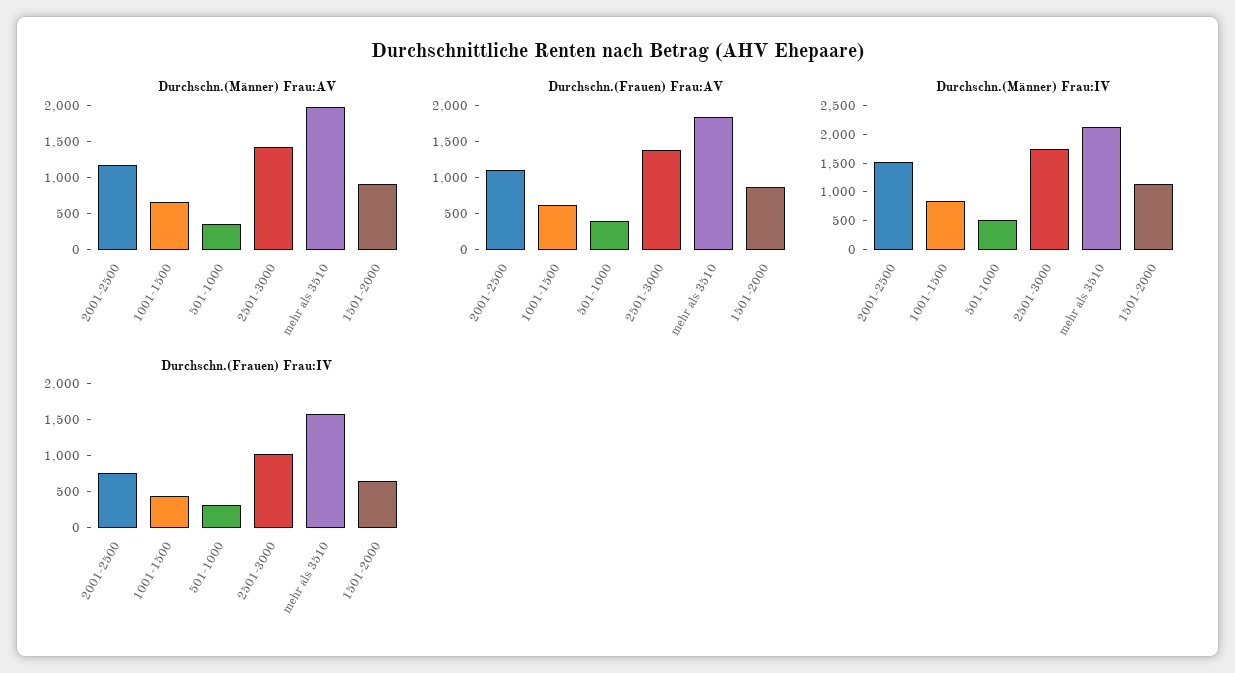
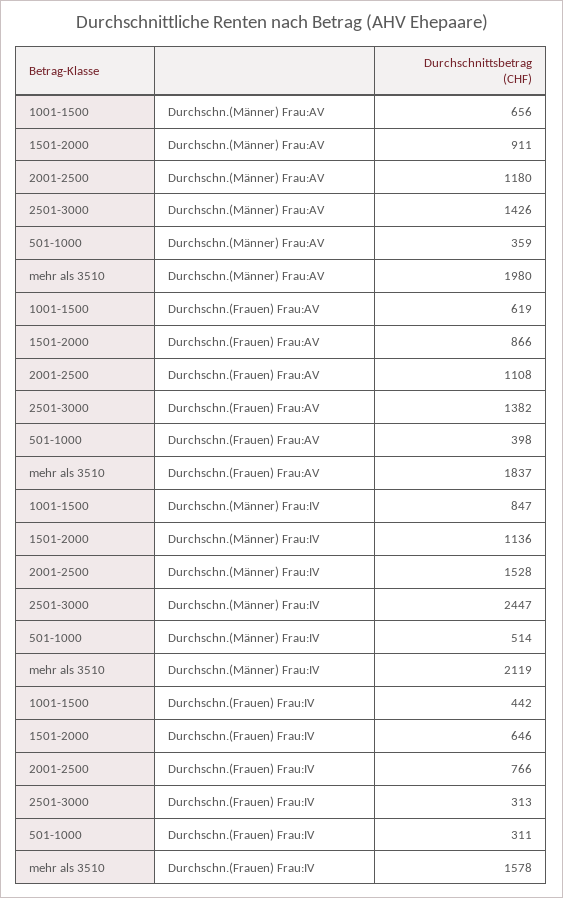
  {
    "Durchschn.(Männer) Frau:AV": {
      "2001-2500": 1180,
      "1001-1500": 656,
      "501-1000": 359,
      "2501-3000": 1426,
      "mehr als 3510": 1980,
      "1501-2000": 911
    },
    "Durchschn.(Frauen) Frau:AV": {
      "2001-2500": 1108,
      "1001-1500": 619,
      "501-1000": 398,
      "2501-3000": 1382,
      "mehr als 3510": 1837,
      "1501-2000": 866
    },
    "Durchschn.(Männer) Frau:IV": {
      "2001-2500": 1528,
      "1001-1500": 847,
      "501-1000": 514,
-     "2501-3000": 1750,
+     "2501-3000": 2447,
      "mehr als 3510": 2119,
      "1501-2000": 1136
    },
    "Durchschn.(Frauen) Frau:IV": {
      "2001-2500": 766,
      "1001-1500": 442,
      "501-1000": 311,
-     "2501-3000": 1000,
+     "2501-3000": 313,
      "mehr als 3510": 1578,
      "1501-2000": 646
    }
  }

